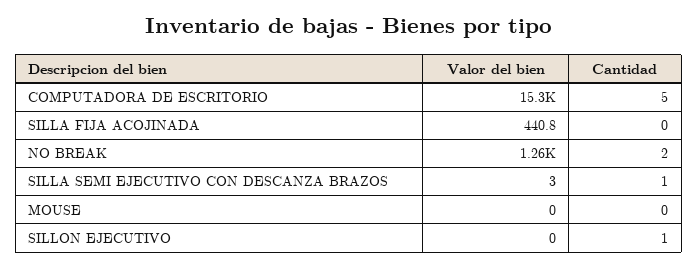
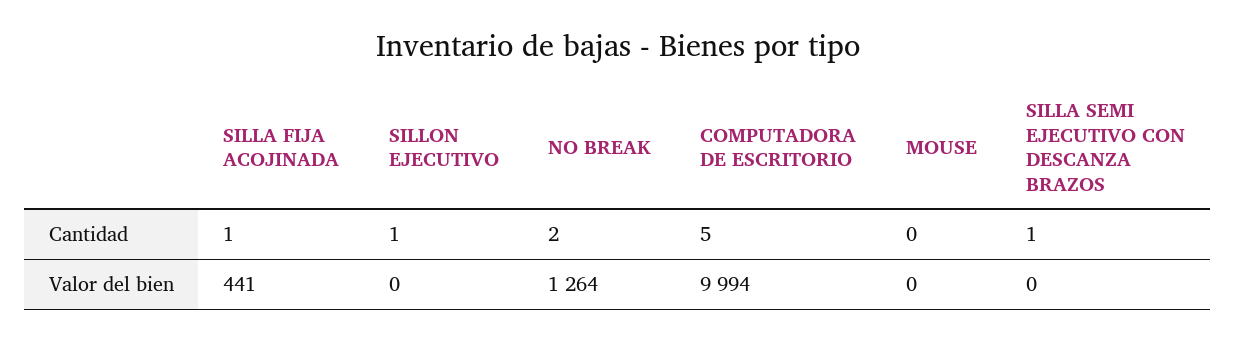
  {
    "Valor del bien": {
-     "COMPUTADORA DE ESCRITORIO": 15300,
+     "COMPUTADORA DE ESCRITORIO": 9994,
      "SILLA FIJA ACOJINADA": 440.8,
      "NO BREAK": 1264,
-     "SILLA SEMI EJECUTIVO CON DESCANZA BRAZOS": 3,
+     "SILLA SEMI EJECUTIVO CON DESCANZA BRAZOS": 0,
      "MOUSE": 0,
      "SILLON EJECUTIVO": 0
    },
    "Cantidad": {
      "COMPUTADORA DE ESCRITORIO": 5,
-     "SILLA FIJA ACOJINADA": 0,
+     "SILLA FIJA ACOJINADA": 1,
      "NO BREAK": 2,
      "SILLA SEMI EJECUTIVO CON DESCANZA BRAZOS": 1,
      "MOUSE": 0,
      "SILLON EJECUTIVO": 1
    }
  }

